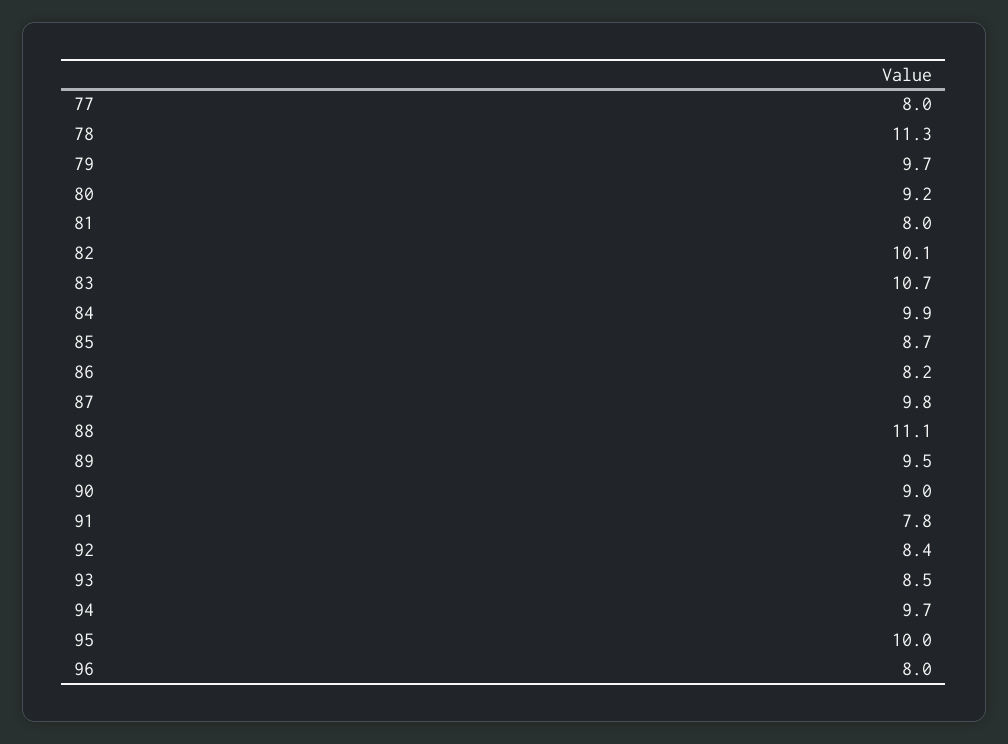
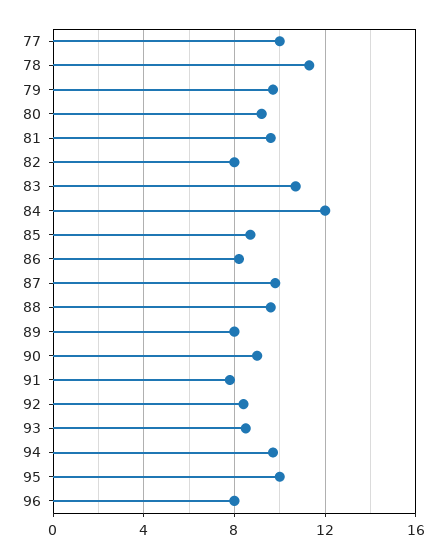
  {
-   "77": 8,
+   "77": 10,
    "78": 11.3,
    "79": 9.7,
    "80": 9.2,
-   "81": 8,
+   "81": 9.5,
-   "82": 10.1,
+   "82": 8,
    "83": 10.7,
-   "84": 9.9,
+   "84": 12,
    "85": 8.7,
    "86": 8.2,
    "87": 9.8,
-   "88": 11.1,
+   "88": 9.5,
-   "89": 9.5,
+   "89": 8,
    "90": 9,
    "91": 7.8,
    "92": 8.4,
    "93": 8.5,
    "94": 9.7,
    "95": 10,
    "96": 8
  }

